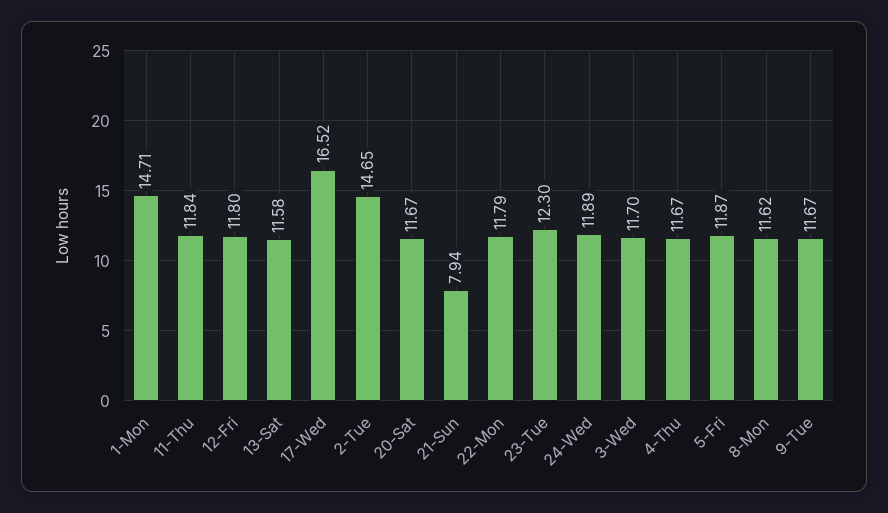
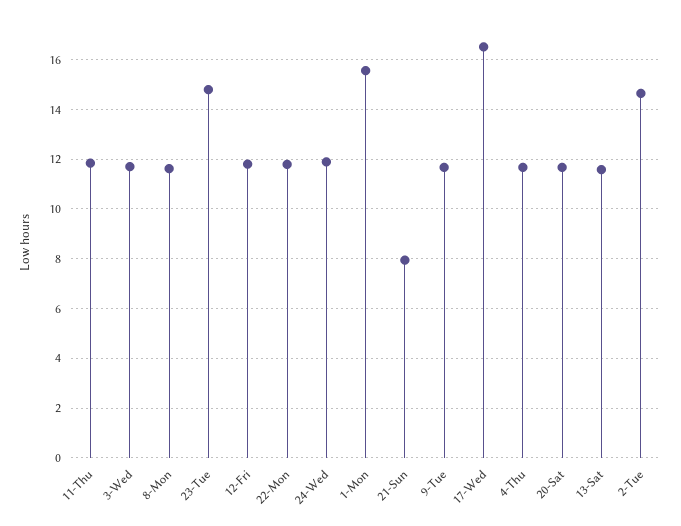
  {
-   "1-Mon": 14.71,
+   "1-Mon": 15.5,
    "11-Thu": 11.84,
    "12-Fri": 11.8,
    "13-Sat": 11.58,
    "17-Wed": 16.52,
    "2-Tue": 14.65,
    "20-Sat": 11.67,
    "21-Sun": 7.94,
    "22-Mon": 11.79,
-   "23-Tue": 12.3,
+   "23-Tue": 14.75,
    "24-Wed": 11.89,
    "3-Wed": 11.7,
    "4-Thu": 11.67,
-   "5-Fri": 11.87,
    "8-Mon": 11.62,
    "9-Tue": 11.67
  }

